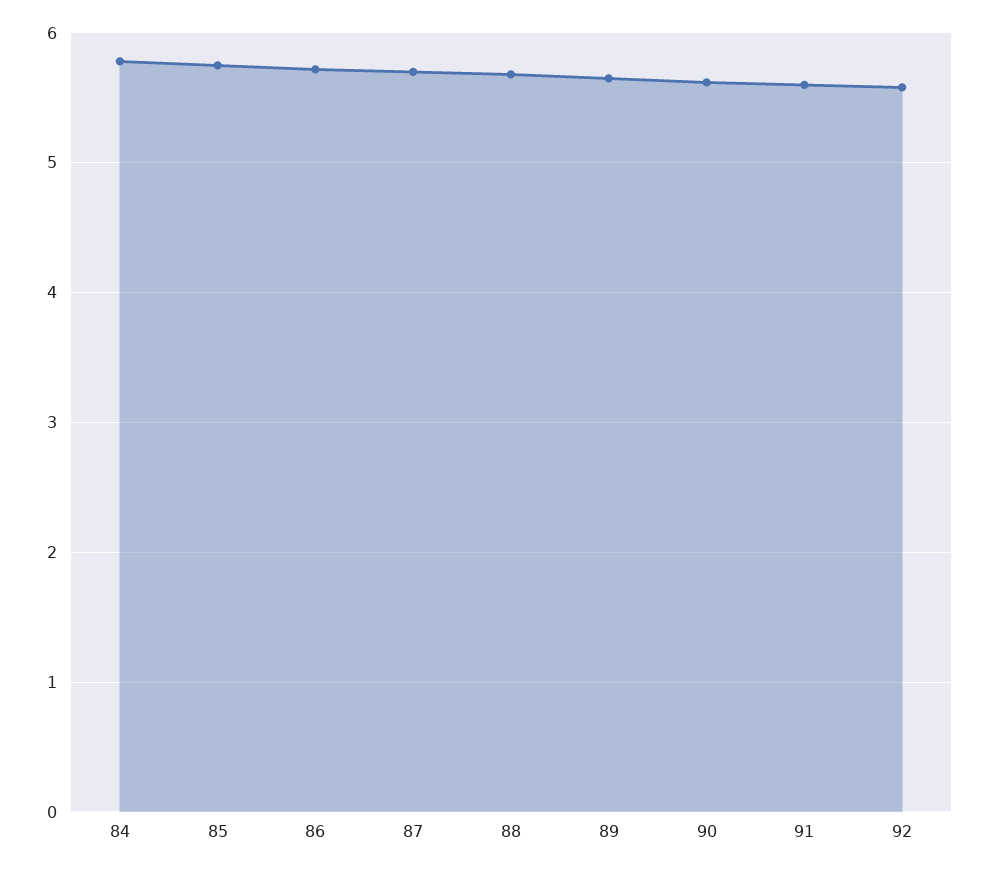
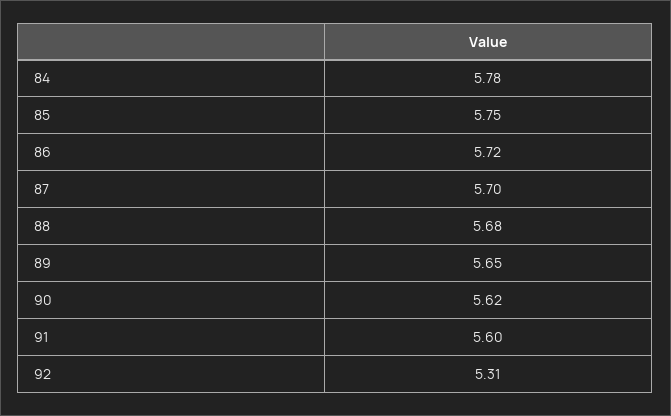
  {
    "84": 5.78,
    "85": 5.75,
    "86": 5.72,
    "87": 5.7,
    "88": 5.68,
    "89": 5.65,
    "90": 5.62,
    "91": 5.6,
-   "92": 5.6
+   "92": 5.31
  }

